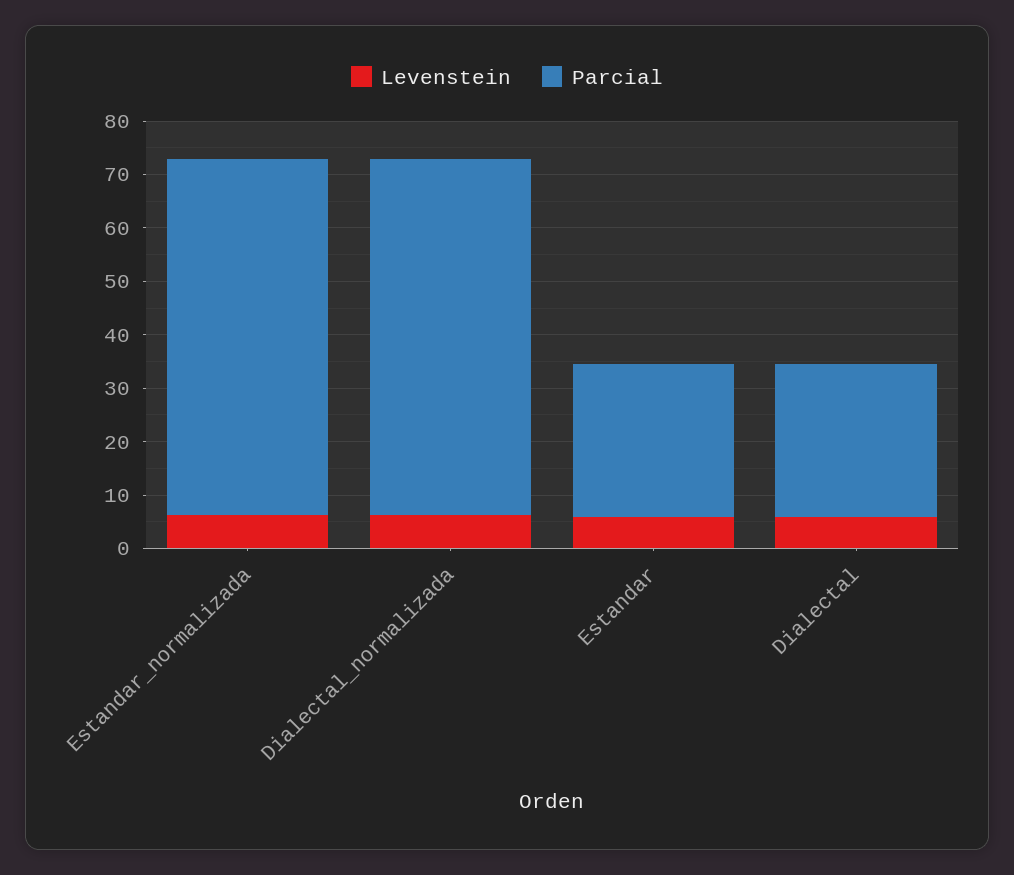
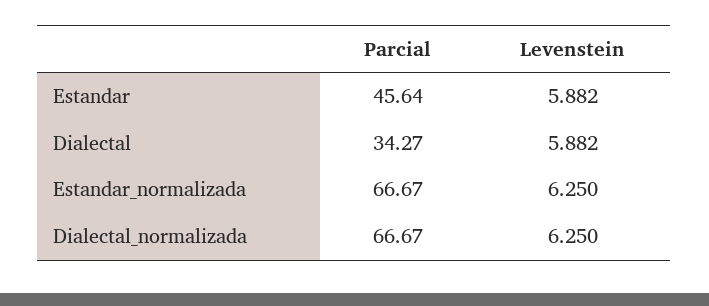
  {
    "Levenstein": {
      "Estandar_normalizada": 6.25,
      "Dialectal_normalizada": 6.25,
      "Estandar": 5.882,
      "Dialectal": 5.882
    },
    "Parcial": {
      "Estandar_normalizada": 66.67,
      "Dialectal_normalizada": 66.67,
-     "Estandar": 28,
+     "Estandar": 45.64,
-     "Dialectal": 28
+     "Dialectal": 34.27
    }
  }

